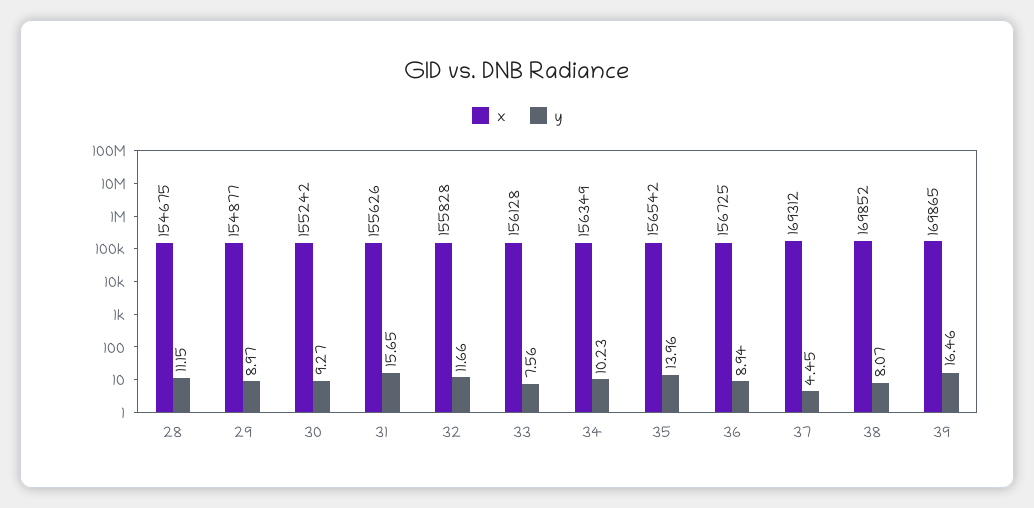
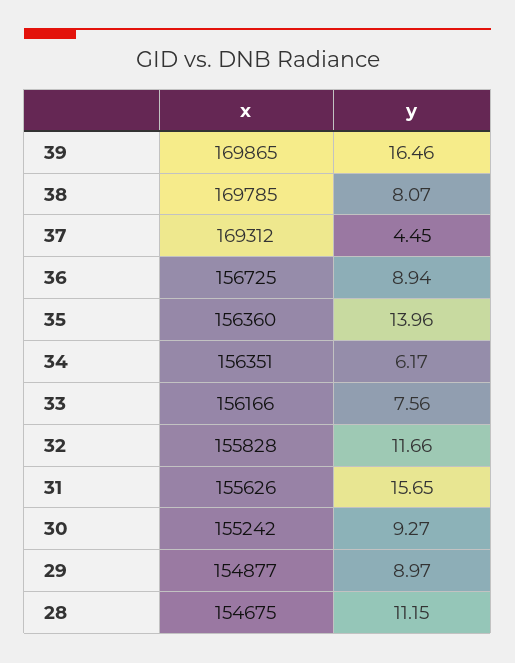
  {
    "x": {
      "28": 154675,
      "29": 154877,
      "30": 155242,
      "31": 155626,
      "32": 155828,
-     "33": 156128,
+     "33": 156166,
-     "34": 156349,
+     "34": 156351,
-     "35": 156542,
+     "35": 156360,
      "36": 156725,
      "37": 169312,
-     "38": 169852,
+     "38": 169785,
      "39": 169865
    },
    "y": {
      "28": 11.15,
      "29": 8.97,
      "30": 9.27,
      "31": 15.65,
      "32": 11.66,
      "33": 7.56,
-     "34": 10.23,
+     "34": 6.17,
      "35": 13.96,
      "36": 8.94,
      "37": 4.45,
      "38": 8.07,
      "39": 16.46
    }
  }

